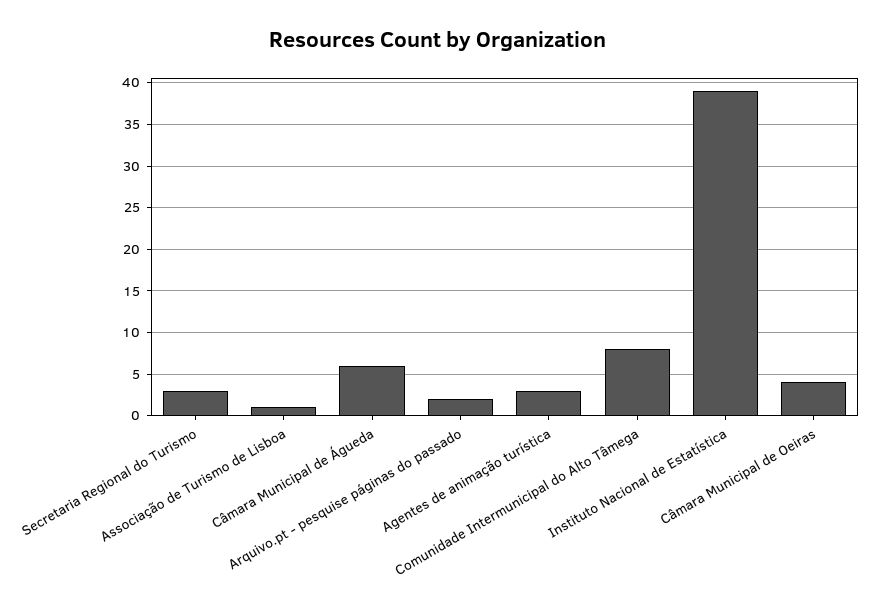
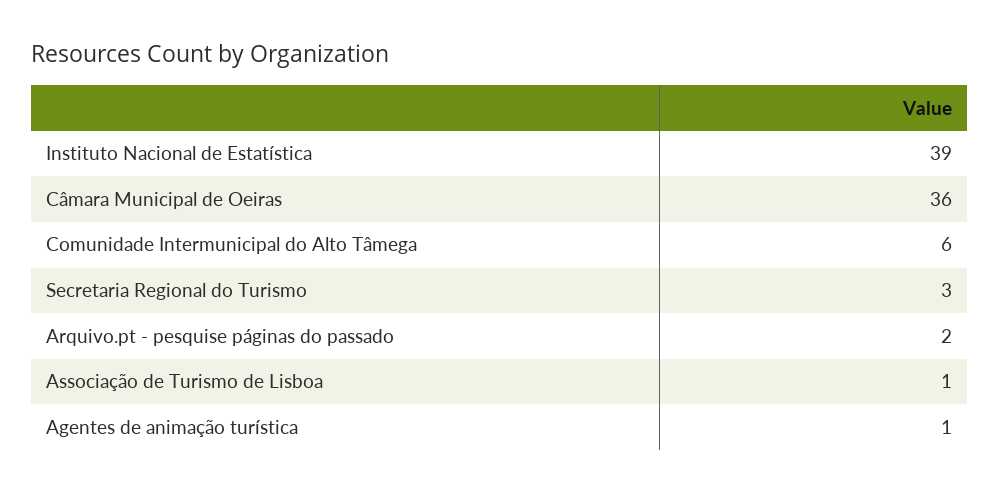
  {
    "Secretaria Regional do Turismo": 3,
    "Associação de Turismo de Lisboa": 1,
-   "Câmara Municipal de Águeda": 6,
    "Arquivo.pt - pesquise páginas do passado": 2,
-   "Agentes de animação turística": 3,
+   "Agentes de animação turística": 1,
-   "Comunidade Intermunicipal do Alto Tâmega": 8,
+   "Comunidade Intermunicipal do Alto Tâmega": 6,
    "Instituto Nacional de Estatística": 39,
-   "Câmara Municipal de Oeiras": 4
+   "Câmara Municipal de Oeiras": 36
  }

